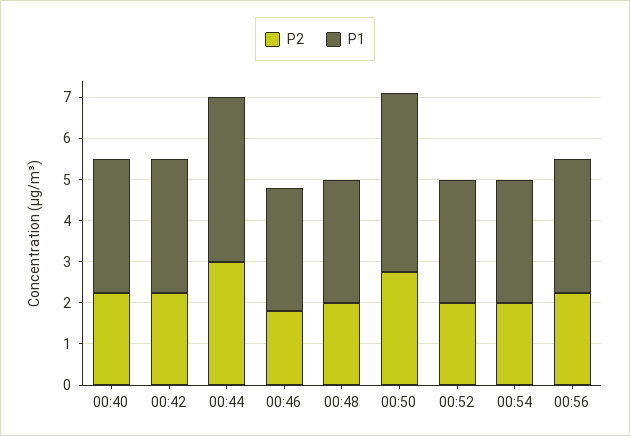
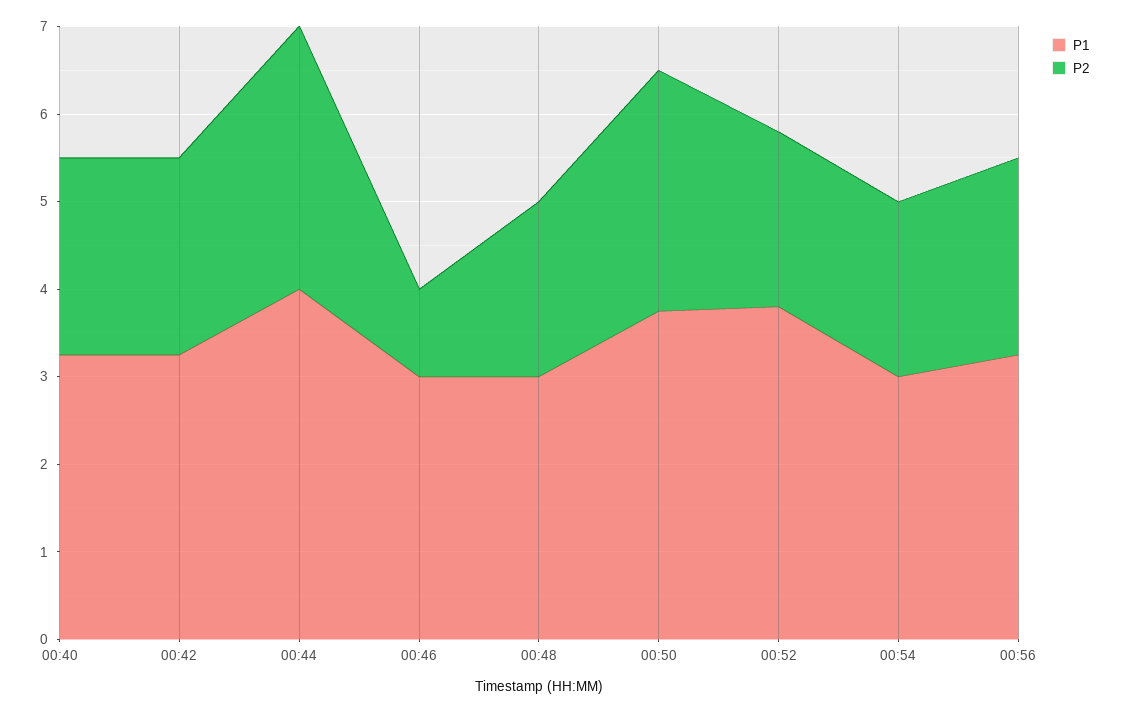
  {
    "P2": {
      "00:40": 2.2,
      "00:42": 2.2,
      "00:44": 3,
-     "00:46": 1.8,
+     "00:46": 1,
      "00:48": 2,
      "00:50": 2.8,
      "00:52": 2,
      "00:54": 2,
      "00:56": 2.2
    },
    "P1": {
      "00:40": 3.2,
      "00:42": 3.2,
      "00:44": 4,
      "00:46": 3,
      "00:48": 3,
-     "00:50": 4.4,
+     "00:50": 3.8,
-     "00:52": 3,
+     "00:52": 3.8,
      "00:54": 3,
      "00:56": 3.2
    }
  }

